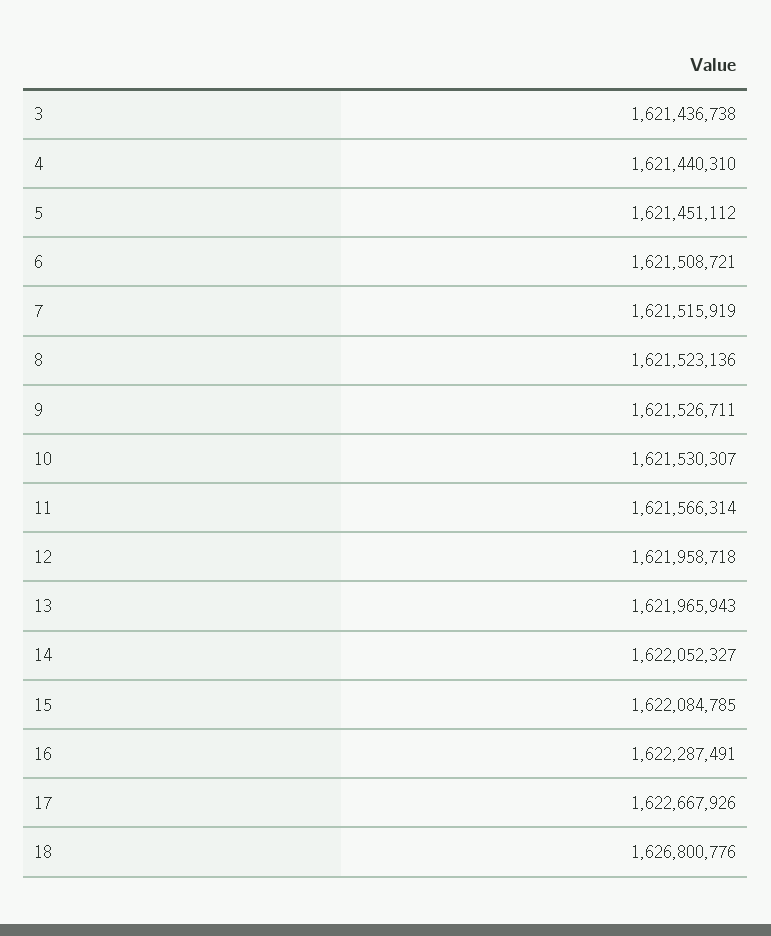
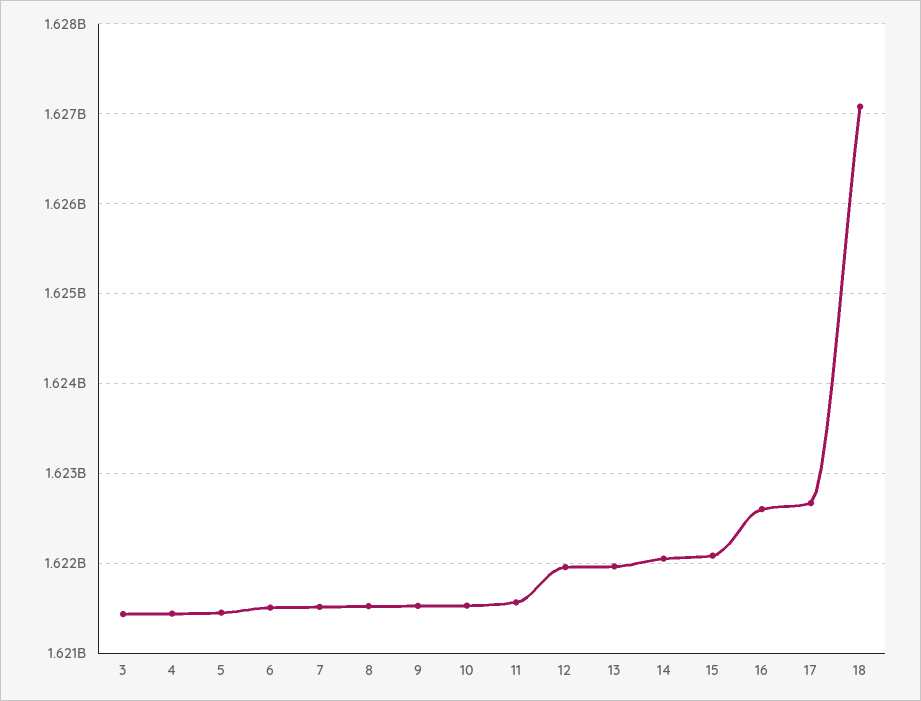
  {
    "3": 1621436738,
    "4": 1621440310,
    "5": 1621451112,
    "6": 1621508721,
    "7": 1621515919,
    "8": 1621523136,
    "9": 1621526711,
    "10": 1621530307,
    "11": 1621566314,
    "12": 1621958718,
    "13": 1621965943,
    "14": 1622052327,
    "15": 1622084785,
-   "16": 1622287491,
+   "16": 1622600000,
    "17": 1622667926,
-   "18": 1626800776
+   "18": 1627100000
  }

